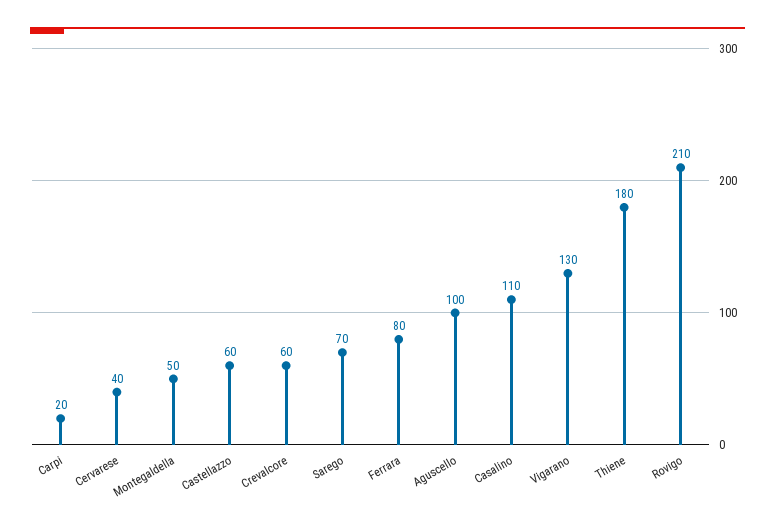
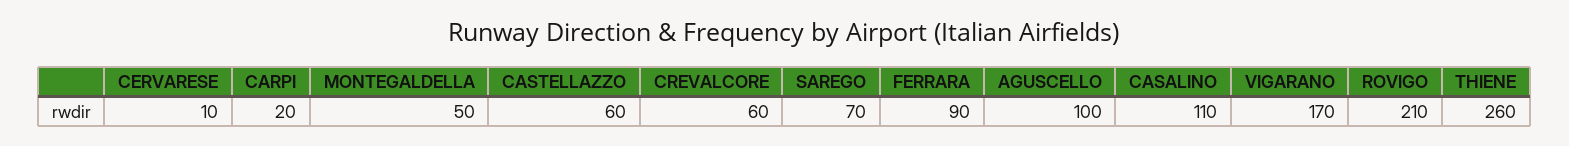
  {
    "Carpi": 20,
-   "Cervarese": 40,
+   "Cervarese": 10,
    "Montegaldella": 50,
    "Castellazzo": 60,
    "Crevalcore": 60,
    "Sarego": 70,
-   "Ferrara": 80,
+   "Ferrara": 90,
    "Aguscello": 100,
    "Casalino": 110,
-   "Vigarano": 130,
+   "Vigarano": 170,
-   "Thiene": 180,
+   "Thiene": 260,
    "Rovigo": 210
  }

